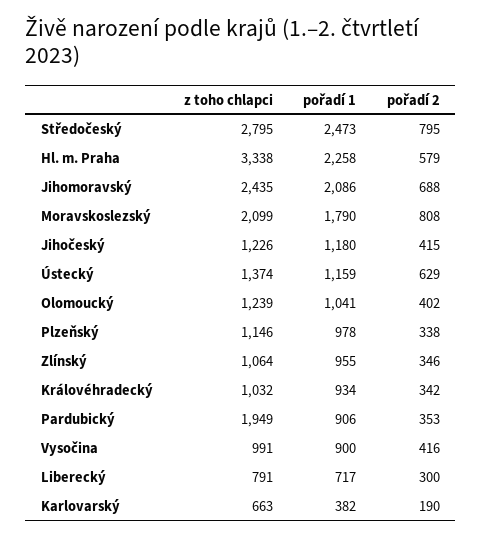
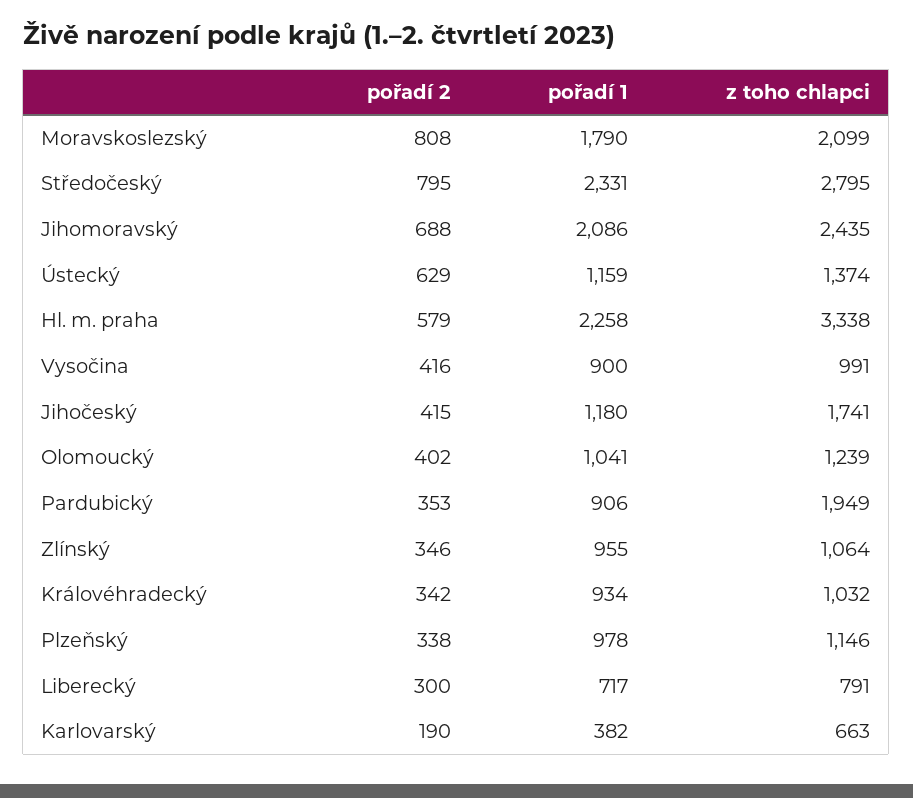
  {
    "z toho chlapci": {
      "Středočeský": 2795,
      "Hl. m. Praha": 3338,
      "Jihomoravský": 2435,
      "Moravskoslezský": 2099,
-     "Jihočeský": 1226,
+     "Jihočeský": 1741,
      "Ústecký": 1374,
      "Olomoucký": 1239,
      "Plzeňský": 1146,
      "Zlínský": 1064,
      "Královéhradecký": 1032,
      "Pardubický": 1949,
      "Vysočina": 991,
      "Liberecký": 791,
      "Karlovarský": 663
    },
    "pořadí 1": {
-     "Středočeský": 2473,
+     "Středočeský": 2331,
      "Hl. m. Praha": 2258,
      "Jihomoravský": 2086,
      "Moravskoslezský": 1790,
      "Jihočeský": 1180,
      "Ústecký": 1159,
      "Olomoucký": 1041,
      "Plzeňský": 978,
      "Zlínský": 955,
      "Královéhradecký": 934,
      "Pardubický": 906,
      "Vysočina": 900,
      "Liberecký": 717,
      "Karlovarský": 382
    },
    "pořadí 2": {
      "Středočeský": 795,
      "Hl. m. Praha": 579,
      "Jihomoravský": 688,
      "Moravskoslezský": 808,
      "Jihočeský": 415,
      "Ústecký": 629,
      "Olomoucký": 402,
      "Plzeňský": 338,
      "Zlínský": 346,
      "Královéhradecký": 342,
      "Pardubický": 353,
      "Vysočina": 416,
      "Liberecký": 300,
      "Karlovarský": 190
    }
  }

